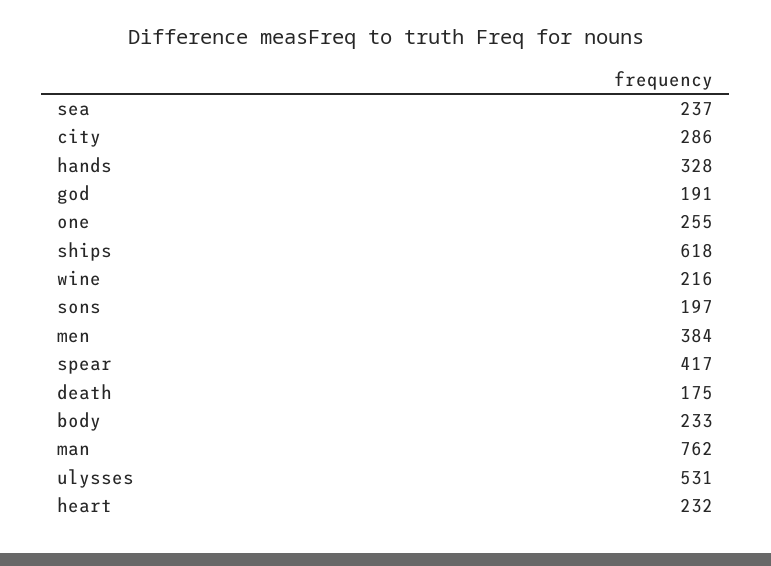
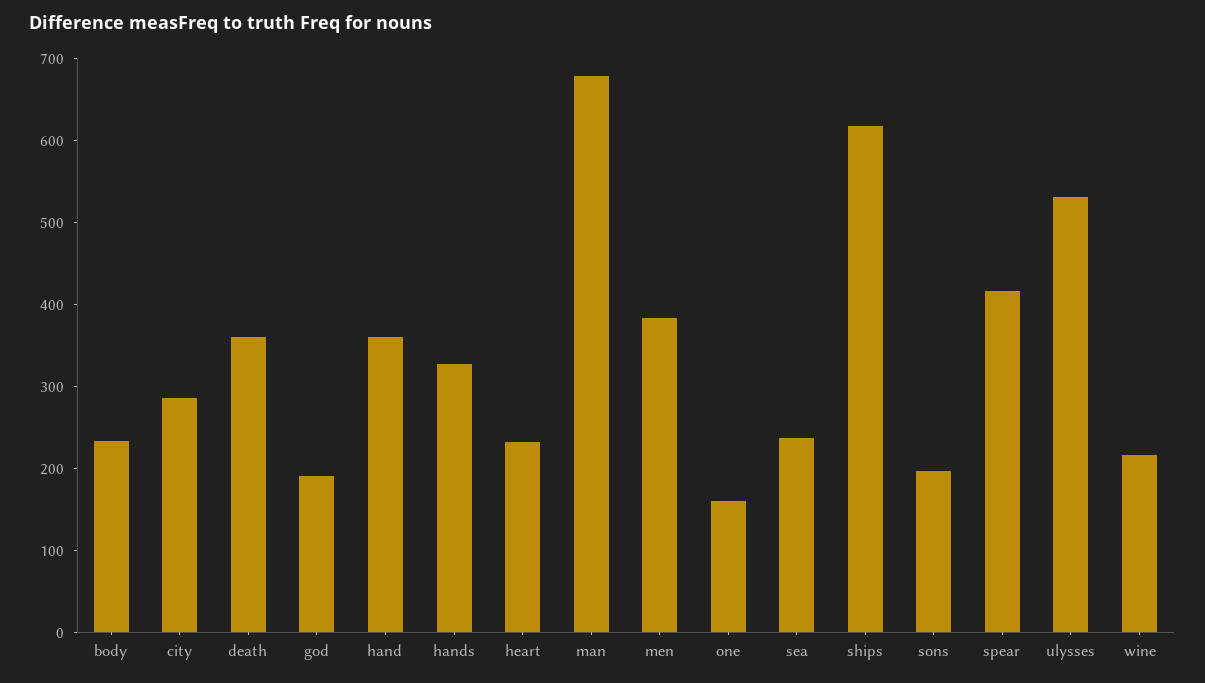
  {
    "sea": 237,
    "city": 286,
    "hands": 328,
    "god": 191,
-   "one": 255,
+   "one": 160,
    "ships": 618,
    "wine": 216,
    "sons": 197,
    "men": 384,
    "spear": 417,
-   "death": 175,
+   "death": 360,
    "body": 233,
-   "man": 762,
+   "man": 680,
    "ulysses": 531,
-   "heart": 232
+   "heart": 232,
+   "hand": 360
  }

